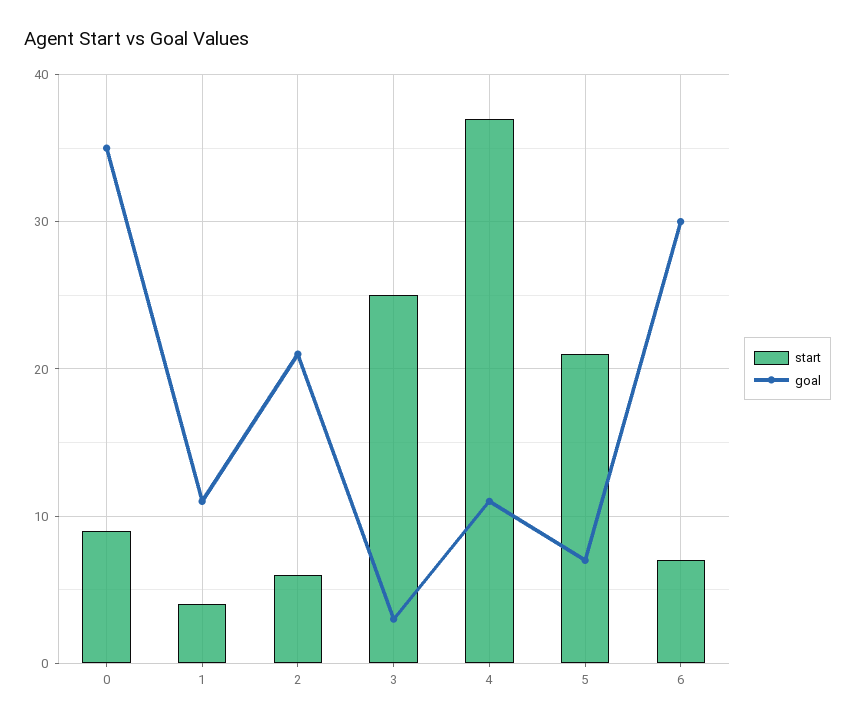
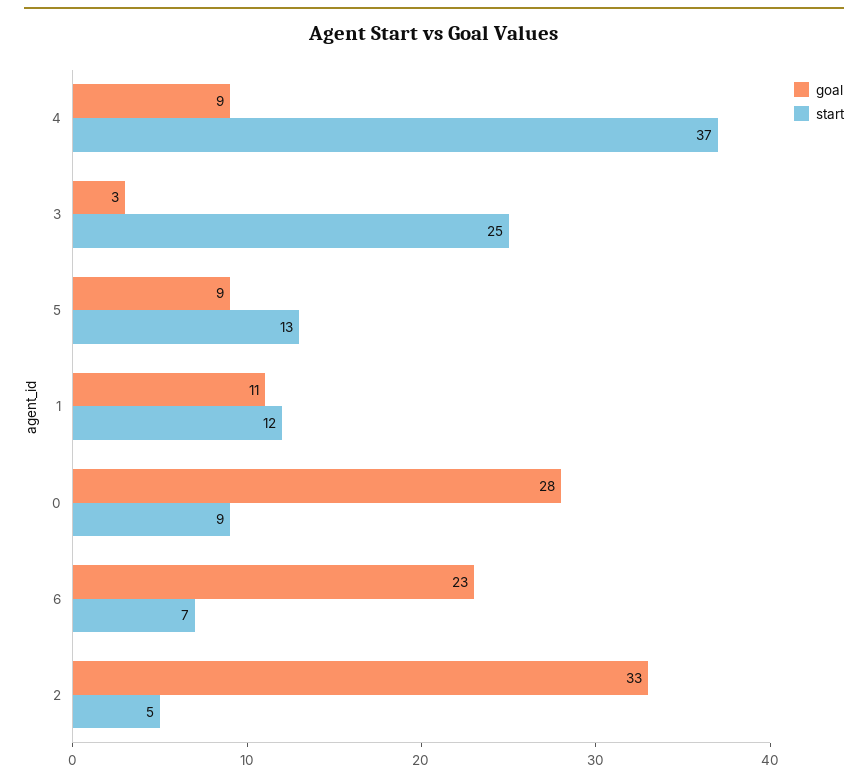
  {
    "start": {
      "0": 9,
-     "1": 4,
+     "1": 12,
-     "2": 6,
+     "2": 5,
      "3": 25,
      "4": 37,
-     "5": 21,
+     "5": 13,
      "6": 7
    },
    "goal": {
-     "0": 35,
+     "0": 28,
      "1": 11,
-     "2": 21,
+     "2": 33,
      "3": 3,
-     "4": 11,
+     "4": 9,
-     "5": 7,
+     "5": 9,
-     "6": 30
+     "6": 23
    }
  }

